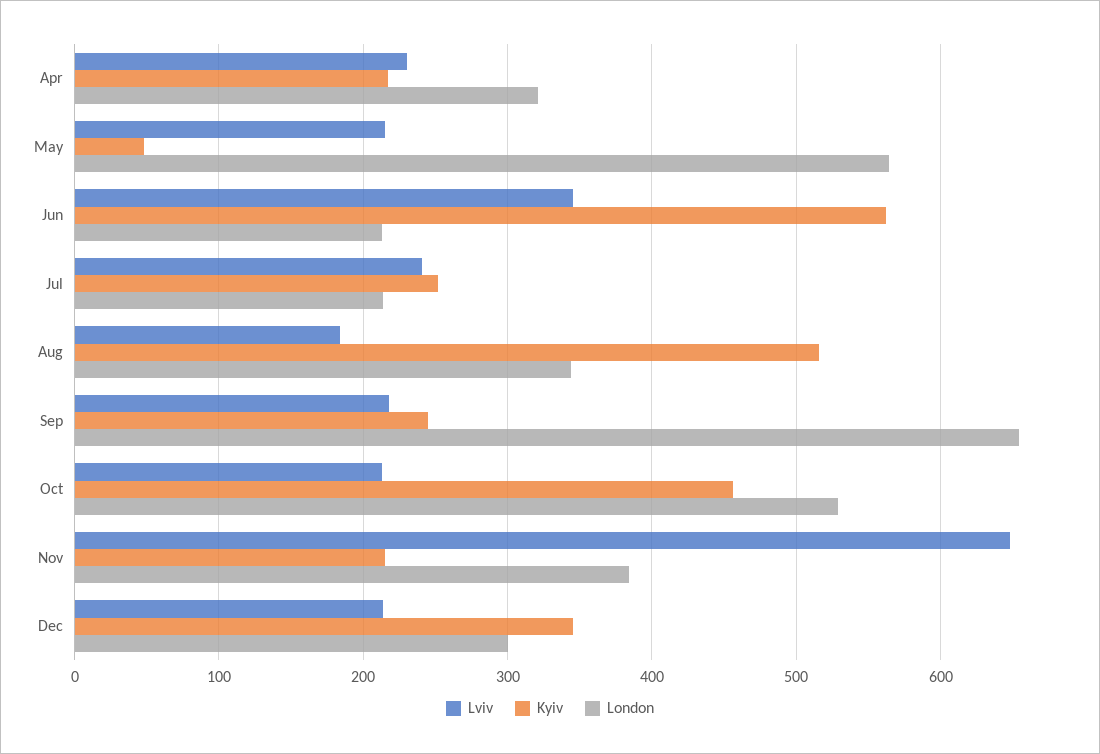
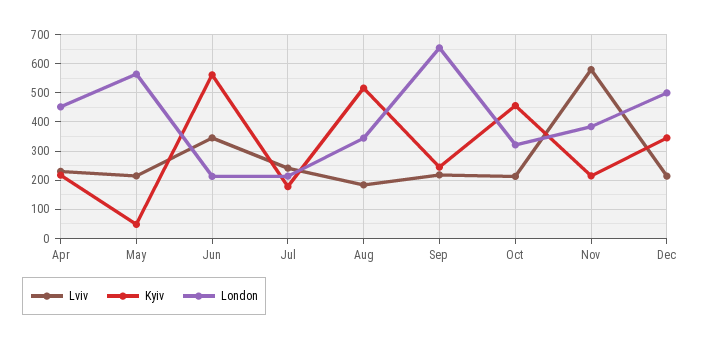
  {
    "Lviv": {
      "Apr": 230,
      "May": 220,
      "Jun": 350,
      "Jul": 240,
      "Aug": 180,
      "Sep": 220,
      "Oct": 210,
-     "Nov": 650,
+     "Nov": 575,
      "Dec": 210
    },
    "Kyiv": {
      "Apr": 220,
      "May": 50,
      "Jun": 560,
-     "Jul": 250,
+     "Jul": 175,
      "Aug": 520,
      "Sep": 250,
      "Oct": 460,
      "Nov": 220,
      "Dec": 350
    },
    "London": {
-     "Apr": 320,
+     "Apr": 450,
      "May": 560,
      "Jun": 210,
      "Jul": 210,
      "Aug": 340,
      "Sep": 650,
-     "Oct": 530,
+     "Oct": 325,
      "Nov": 380,
-     "Dec": 300
+     "Dec": 500
    }
  }

